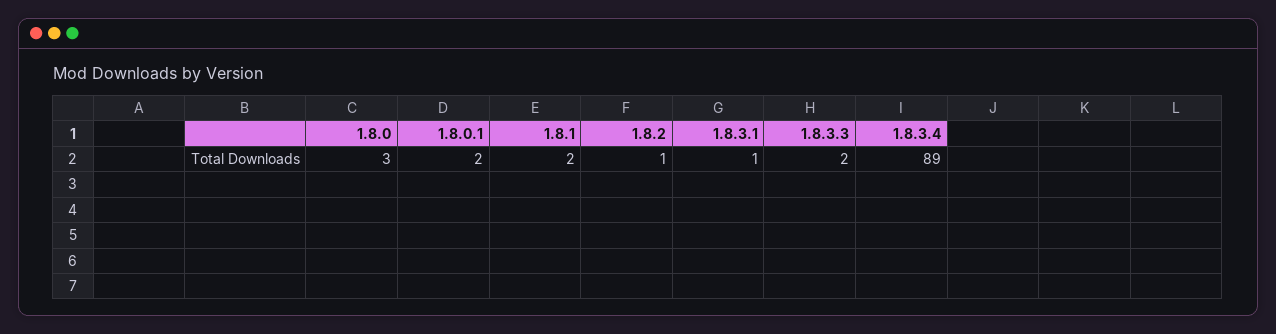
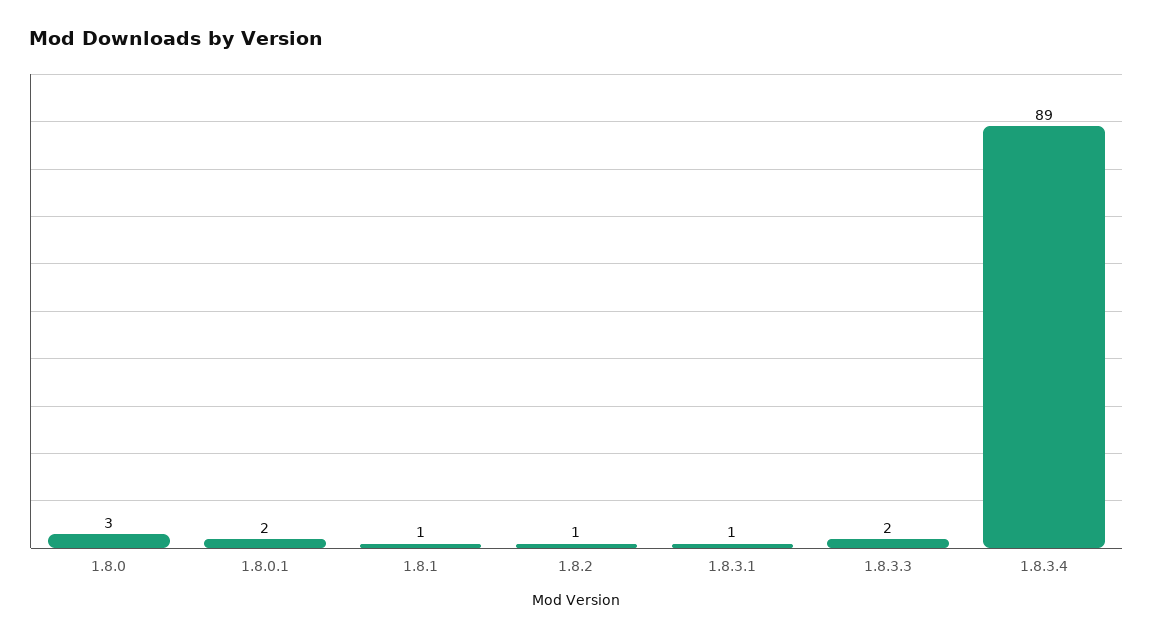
  {
    "1.8.0": 3,
    "1.8.0.1": 2,
-   "1.8.1": 2,
+   "1.8.1": 1,
    "1.8.2": 1,
    "1.8.3.1": 1,
    "1.8.3.3": 2,
    "1.8.3.4": 89
  }

